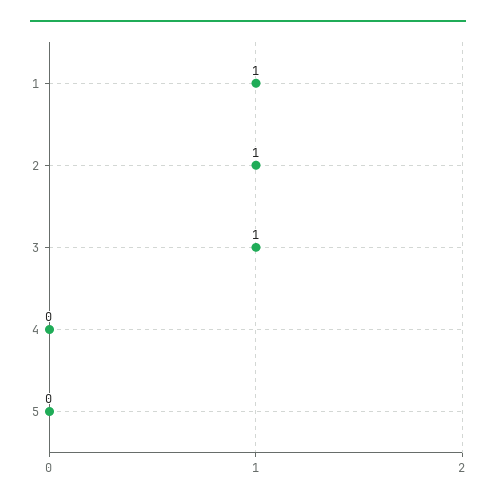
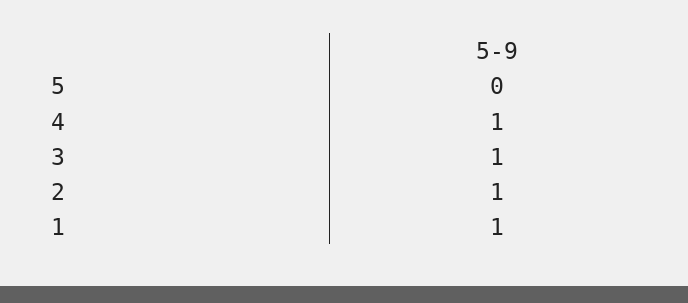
  {
    "1": 1,
    "2": 1,
    "3": 1,
-   "4": 0,
+   "4": 1,
    "5": 0
  }

